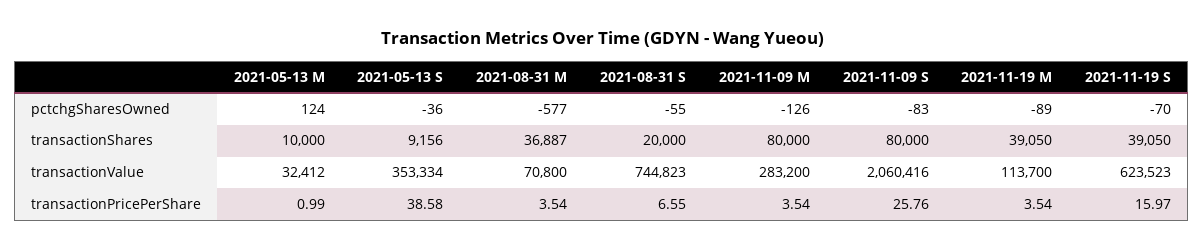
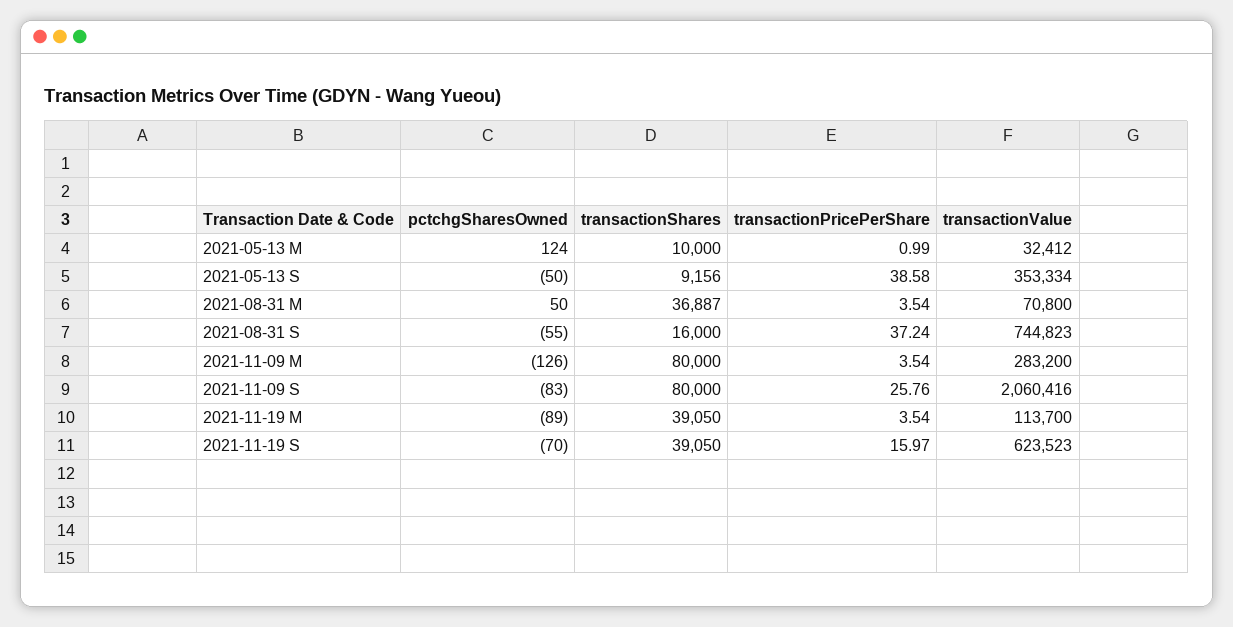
  {
    "2021-05-13 M": {
      "pctchgSharesOwned": 124,
      "transactionShares": 10000,
      "transactionValue": 32412,
      "transactionPricePerShare": 0.99
    },
    "2021-05-13 S": {
-     "pctchgSharesOwned": -36,
+     "pctchgSharesOwned": -50,
      "transactionShares": 9156,
      "transactionValue": 353334,
      "transactionPricePerShare": 38.58
    },
    "2021-08-31 M": {
-     "pctchgSharesOwned": -577,
+     "pctchgSharesOwned": 50,
      "transactionShares": 36887,
      "transactionValue": 70800,
      "transactionPricePerShare": 3.54
    },
    "2021-08-31 S": {
      "pctchgSharesOwned": -55,
-     "transactionShares": 20000,
+     "transactionShares": 16000,
      "transactionValue": 744823,
-     "transactionPricePerShare": 6.55
+     "transactionPricePerShare": 37.24
    },
    "2021-11-09 M": {
      "pctchgSharesOwned": -126,
      "transactionShares": 80000,
      "transactionValue": 283200,
      "transactionPricePerShare": 3.54
    },
    "2021-11-09 S": {
      "pctchgSharesOwned": -83,
      "transactionShares": 80000,
      "transactionValue": 2060416,
      "transactionPricePerShare": 25.76
    },
    "2021-11-19 M": {
      "pctchgSharesOwned": -89,
      "transactionShares": 39050,
      "transactionValue": 113700,
      "transactionPricePerShare": 3.54
    },
    "2021-11-19 S": {
      "pctchgSharesOwned": -70,
      "transactionShares": 39050,
      "transactionValue": 623523,
      "transactionPricePerShare": 15.97
    }
  }

